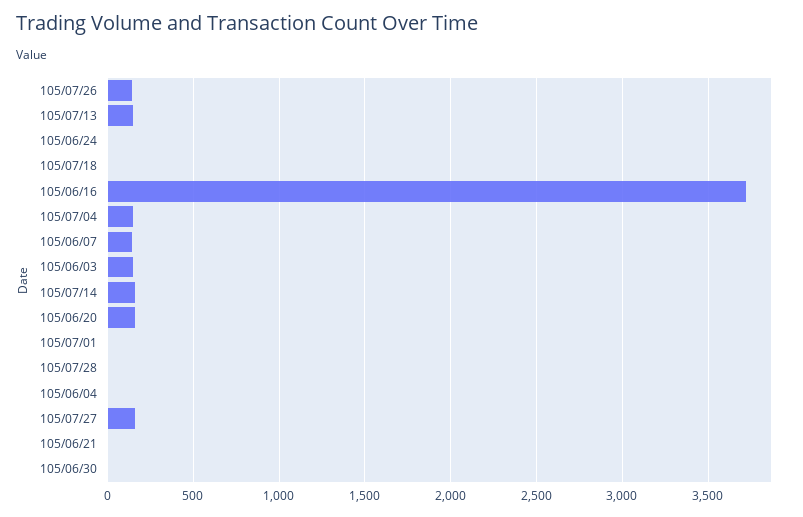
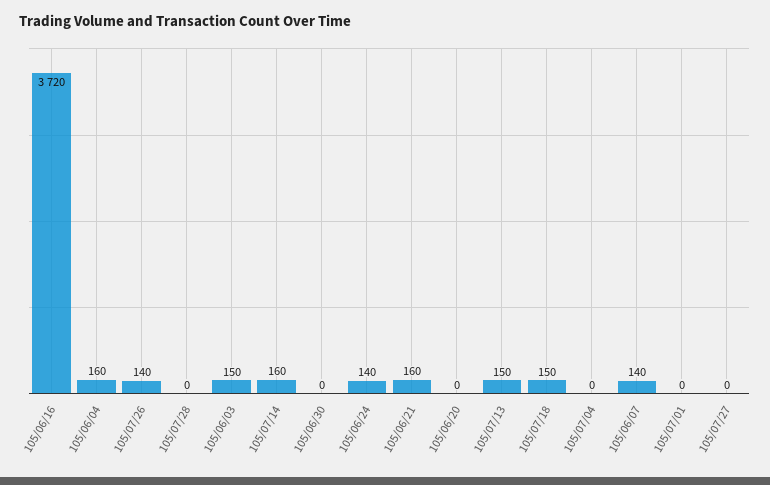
  {
    "105/07/26": 140,
    "105/07/13": 150,
-   "105/06/24": 0,
+   "105/06/24": 140,
-   "105/07/18": 0,
+   "105/07/18": 150,
    "105/06/16": 3720,
-   "105/07/04": 150,
+   "105/07/04": 0,
    "105/06/07": 140,
    "105/06/03": 150,
    "105/07/14": 160,
-   "105/06/20": 150,
+   "105/06/20": 0,
    "105/07/01": 0,
    "105/07/28": 0,
-   "105/06/04": 0,
+   "105/06/04": 160,
-   "105/07/27": 150,
+   "105/07/27": 0,
-   "105/06/21": 0,
+   "105/06/21": 160,
    "105/06/30": 0
  }

